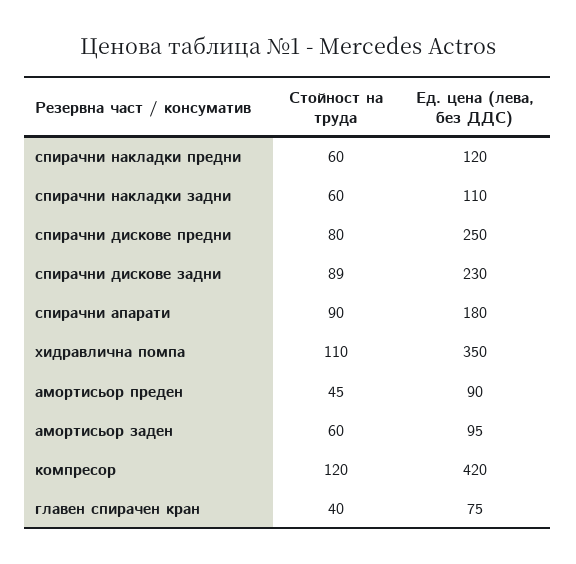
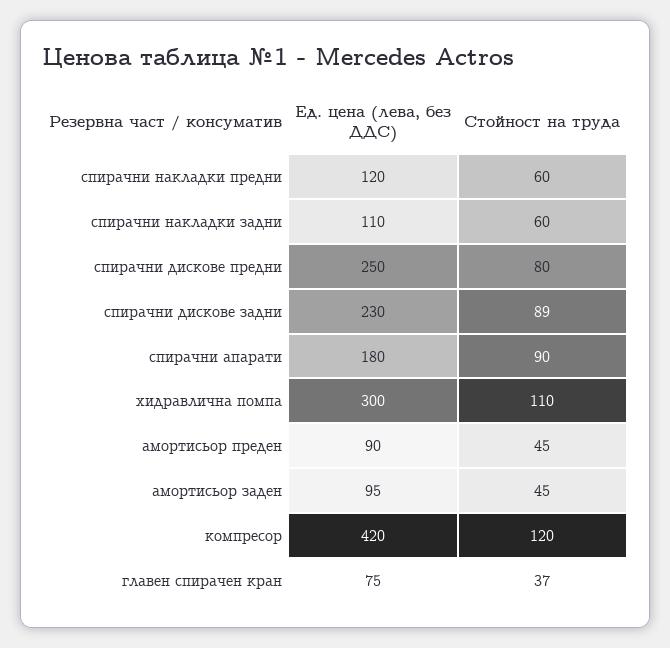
  {
    "Стойност на труда": {
      "спирачни накладки предни": 60,
      "спирачни накладки задни": 60,
      "спирачни дискове предни": 80,
      "спирачни дискове задни": 89,
      "спирачни апарати": 90,
      "хидравлична помпа": 110,
      "амортисьор преден": 45,
-     "амортисьор заден": 60,
+     "амортисьор заден": 45,
      "компресор": 120,
-     "главен спирачен кран": 40
+     "главен спирачен кран": 37
    },
    "Ед. цена (лева, без ДДС)": {
      "спирачни накладки предни": 120,
      "спирачни накладки задни": 110,
      "спирачни дискове предни": 250,
      "спирачни дискове задни": 230,
      "спирачни апарати": 180,
-     "хидравлична помпа": 350,
+     "хидравлична помпа": 300,
      "амортисьор преден": 90,
      "амортисьор заден": 95,
      "компресор": 420,
      "главен спирачен кран": 75
    }
  }

